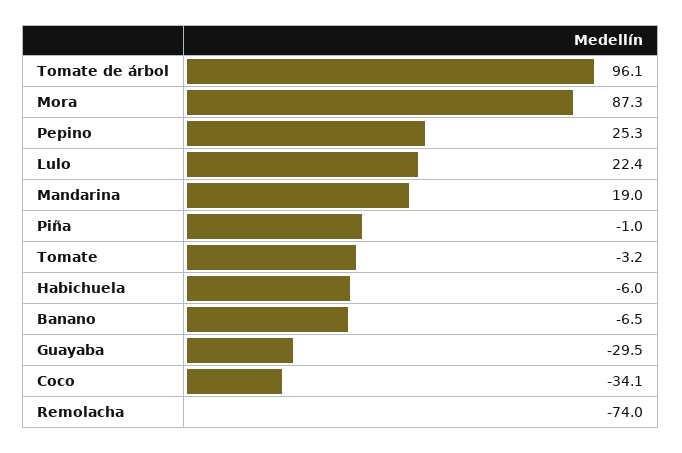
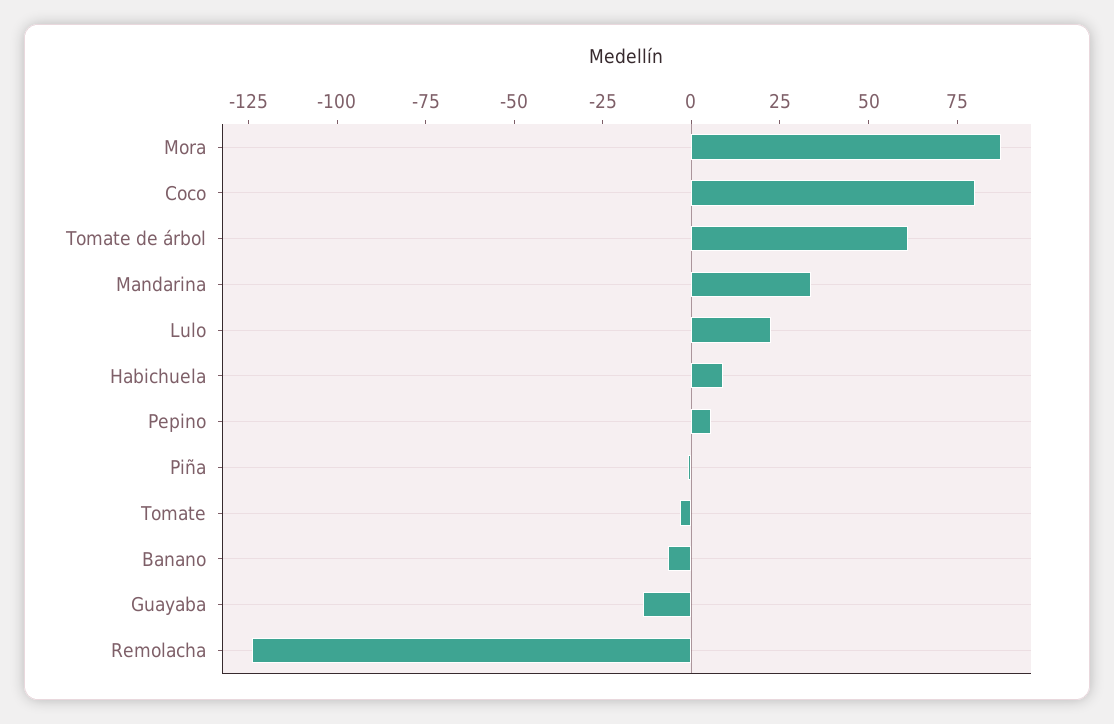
  {
-   "Tomate de árbol": 96.1,
+   "Tomate de árbol": 60,
    "Mora": 87.3,
-   "Pepino": 25.3,
+   "Pepino": 5,
    "Lulo": 22.4,
-   "Mandarina": 19,
+   "Mandarina": 35,
    "Piña": -1,
    "Tomate": -3.2,
-   "Habichuela": -6,
+   "Habichuela": 10,
    "Banano": -6.5,
-   "Guayaba": -29.5,
+   "Guayaba": -15,
-   "Coco": -34.1,
+   "Coco": 80,
-   "Remolacha": -74
+   "Remolacha": -125
  }

